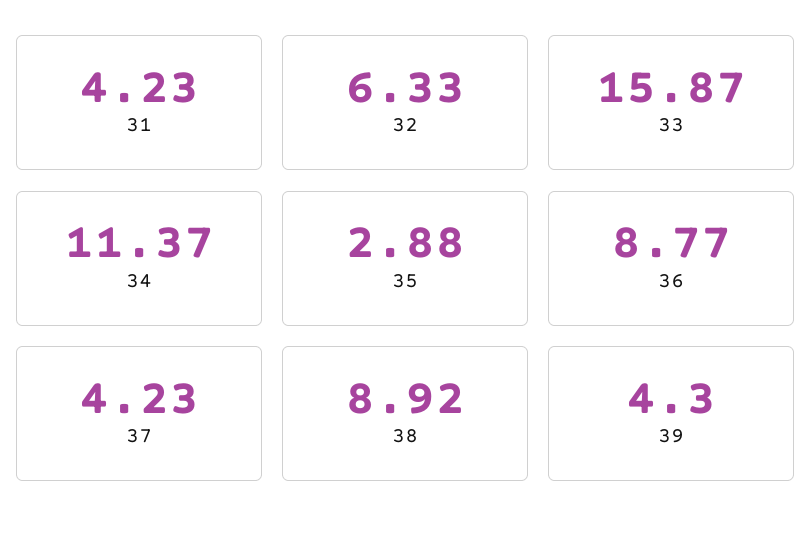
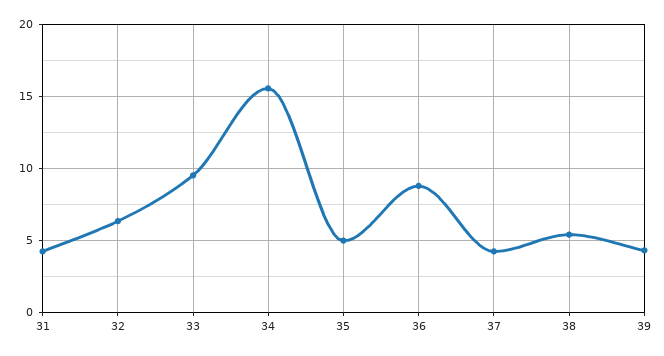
  {
    "31": 4.23,
    "32": 6.33,
-   "33": 15.87,
+   "33": 9.5,
-   "34": 11.37,
+   "34": 15.5,
-   "35": 2.88,
+   "35": 5,
    "36": 8.77,
    "37": 4.23,
-   "38": 8.92,
+   "38": 5.5,
    "39": 4.3
  }

